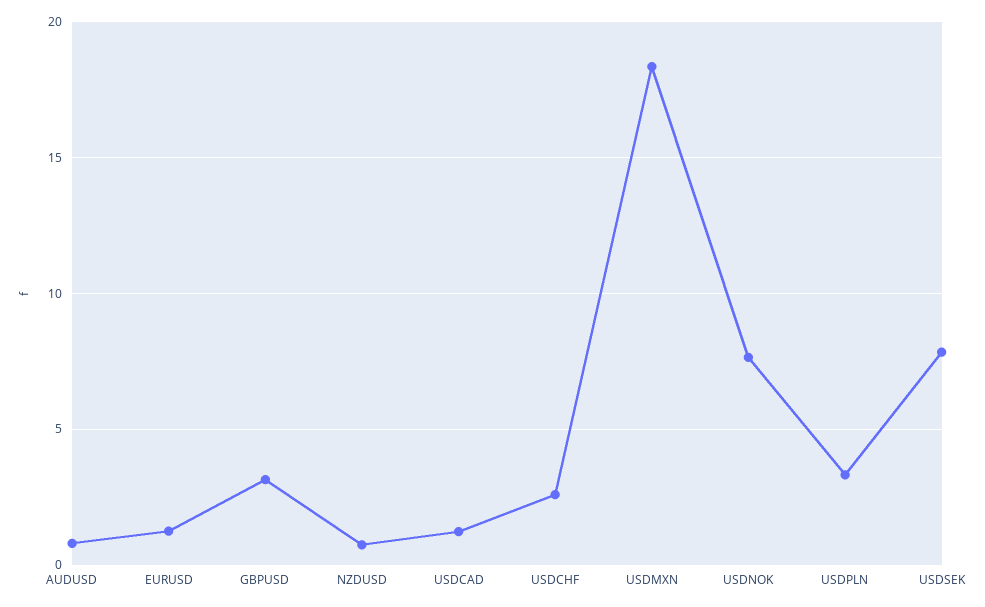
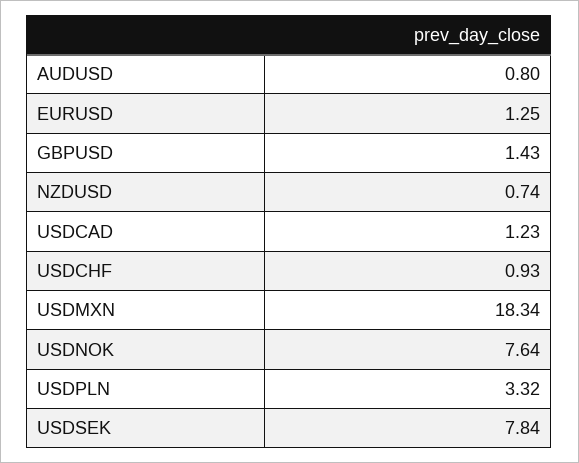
  {
    "AUDUSD": 0.8,
    "EURUSD": 1.25,
-   "GBPUSD": 3,
+   "GBPUSD": 1.43,
    "NZDUSD": 0.74,
    "USDCAD": 1.23,
-   "USDCHF": 2.5,
+   "USDCHF": 0.93,
    "USDMXN": 18.34,
    "USDNOK": 7.64,
    "USDPLN": 3.32,
    "USDSEK": 7.84
  }

